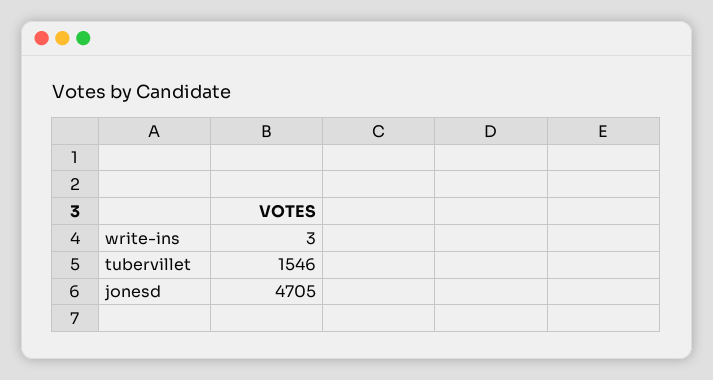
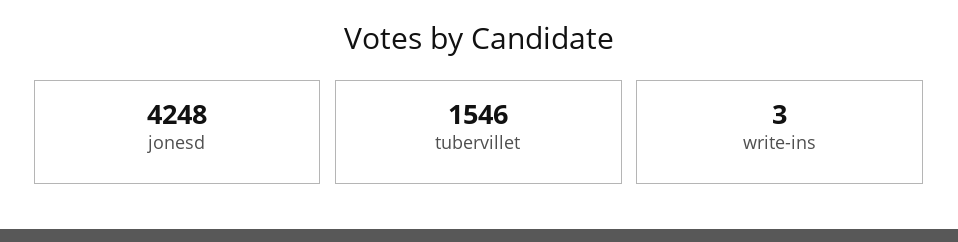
  {
    "write-ins": 3,
    "tubervillet": 1546,
-   "jonesd": 4705
+   "jonesd": 4248
  }

